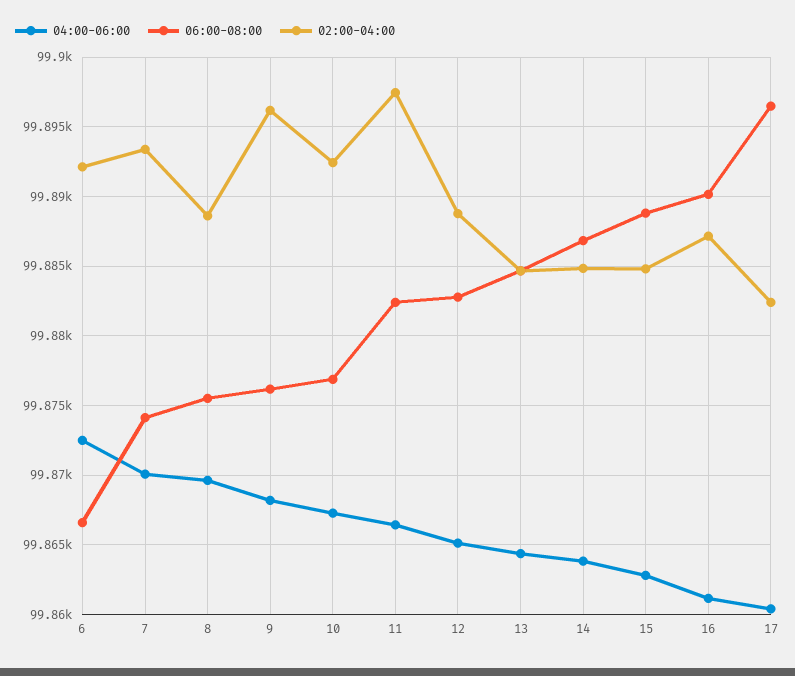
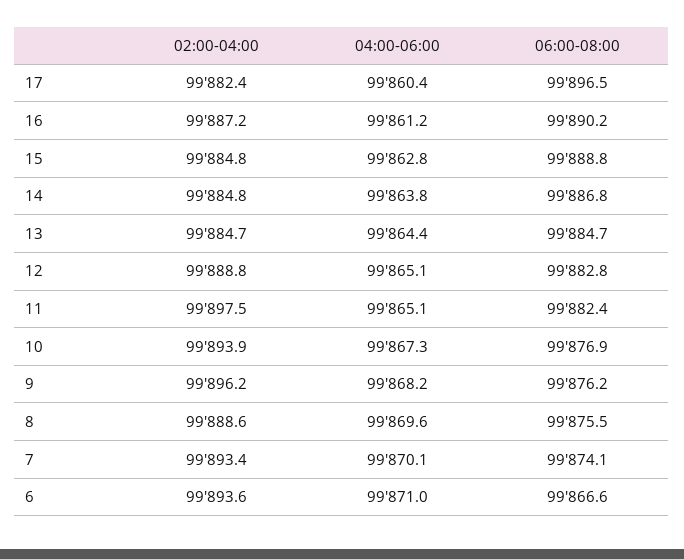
  {
    "04:00-06:00": {
-     "6": 99872.5,
+     "6": 99871,
      "7": 99870.1,
      "8": 99869.6,
      "9": 99868.2,
      "10": 99867.3,
-     "11": 99866.5,
+     "11": 99865.1,
      "12": 99865.1,
      "13": 99864.4,
      "14": 99863.8,
      "15": 99862.8,
      "16": 99861.2,
      "17": 99860.4
    },
    "06:00-08:00": {
      "6": 99866.6,
      "7": 99874.1,
      "8": 99875.5,
      "9": 99876.2,
      "10": 99876.9,
      "11": 99882.4,
      "12": 99882.8,
      "13": 99884.7,
      "14": 99886.8,
      "15": 99888.8,
      "16": 99890.2,
      "17": 99896.5
    },
    "02:00-04:00": {
-     "6": 99892,
+     "6": 99893.6,
      "7": 99893.4,
      "8": 99888.6,
      "9": 99896.2,
-     "10": 99892.5,
+     "10": 99893.9,
      "11": 99897.5,
      "12": 99888.8,
      "13": 99884.7,
      "14": 99884.8,
      "15": 99884.8,
      "16": 99887.2,
      "17": 99882.4
    }
  }

